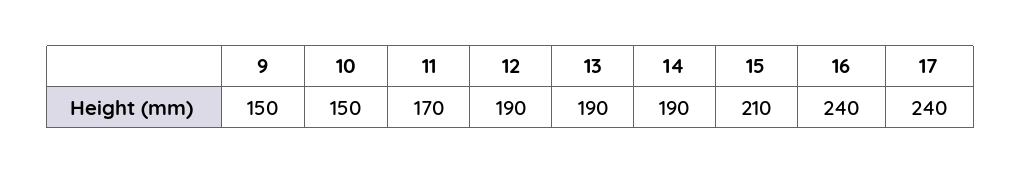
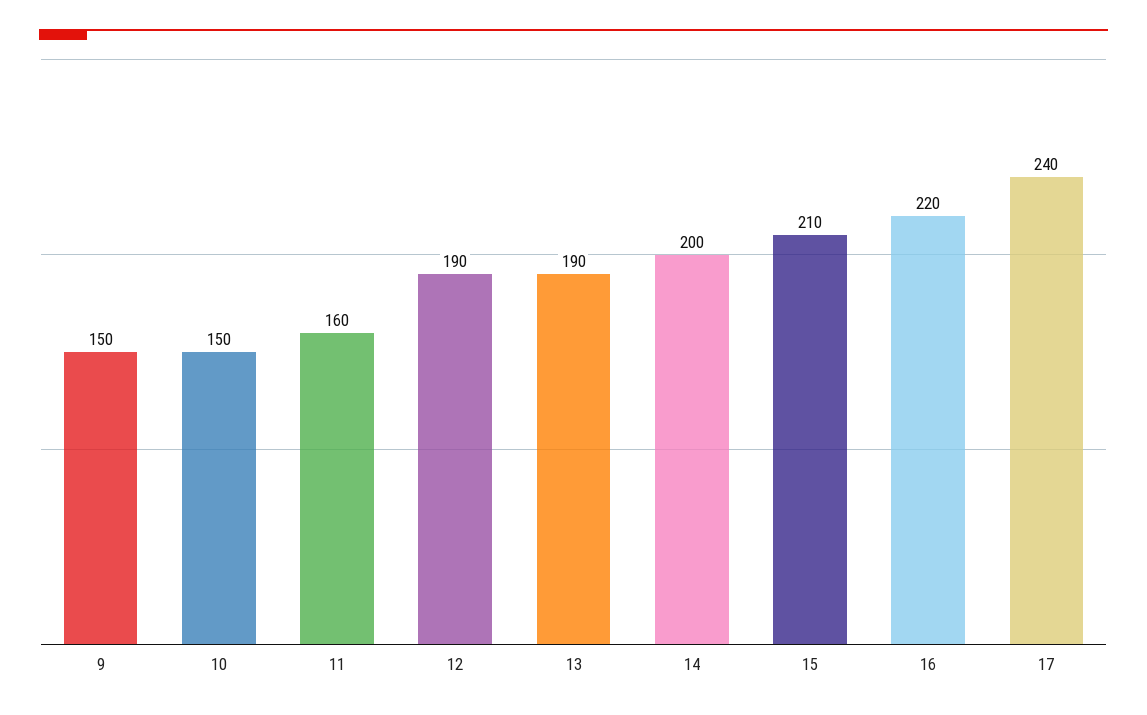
  {
    "9": 150,
    "10": 150,
-   "11": 170,
+   "11": 160,
    "12": 190,
    "13": 190,
-   "14": 190,
+   "14": 200,
    "15": 210,
-   "16": 240,
+   "16": 220,
    "17": 240
  }

